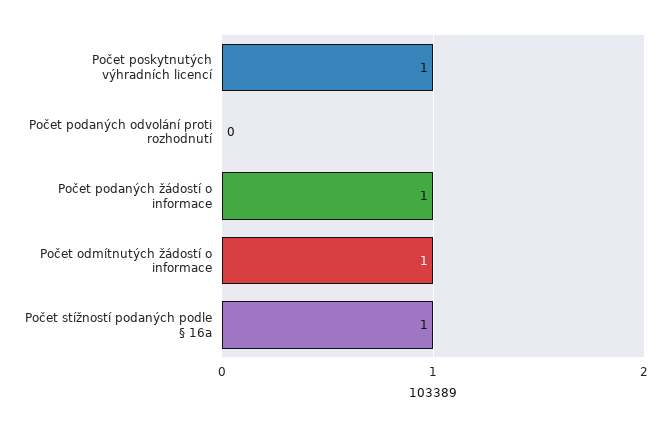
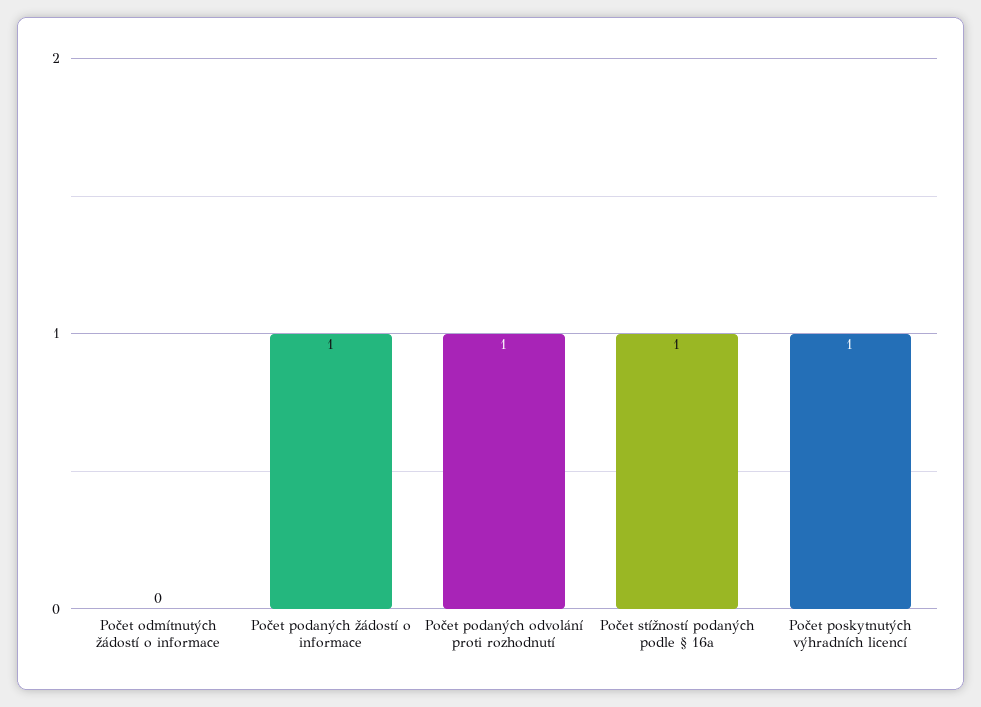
  {
    "Počet poskytnutých výhradních licencí": 1,
-   "Počet podaných odvolání proti rozhodnutí": 0,
+   "Počet podaných odvolání proti rozhodnutí": 1,
    "Počet podaných žádostí o informace": 1,
-   "Počet odmítnutých žádostí o informace": 1,
+   "Počet odmítnutých žádostí o informace": 0,
    "Počet stížností podaných podle § 16a": 1
  }

